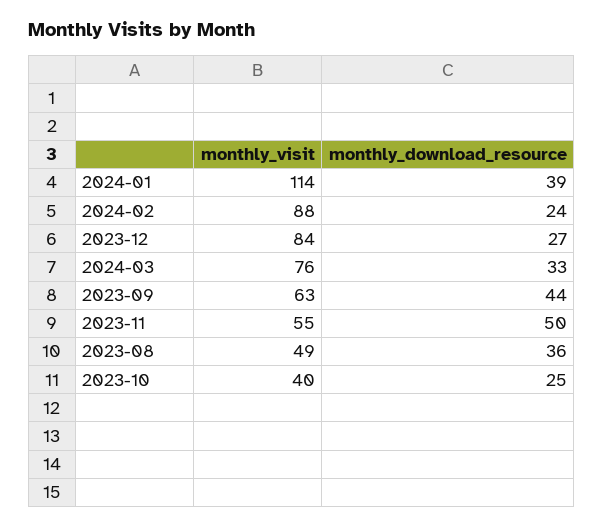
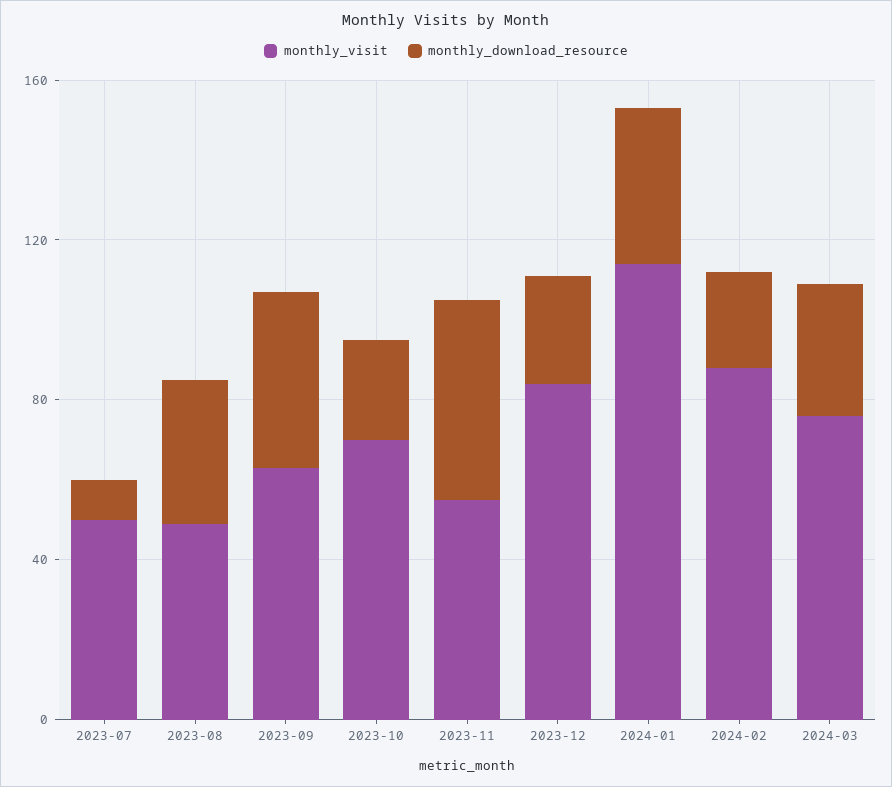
  {
    "monthly_visit": {
      "2024-01": 114,
      "2024-02": 88,
      "2023-12": 84,
      "2024-03": 76,
      "2023-09": 63,
      "2023-11": 55,
      "2023-08": 49,
-     "2023-10": 40
+     "2023-10": 70,
+     "2023-07": 50
    },
    "monthly_download_resource": {
      "2024-01": 39,
      "2024-02": 24,
      "2023-12": 27,
      "2024-03": 33,
      "2023-09": 44,
      "2023-11": 50,
      "2023-08": 36,
-     "2023-10": 25
+     "2023-10": 25,
+     "2023-07": 10
    }
  }

